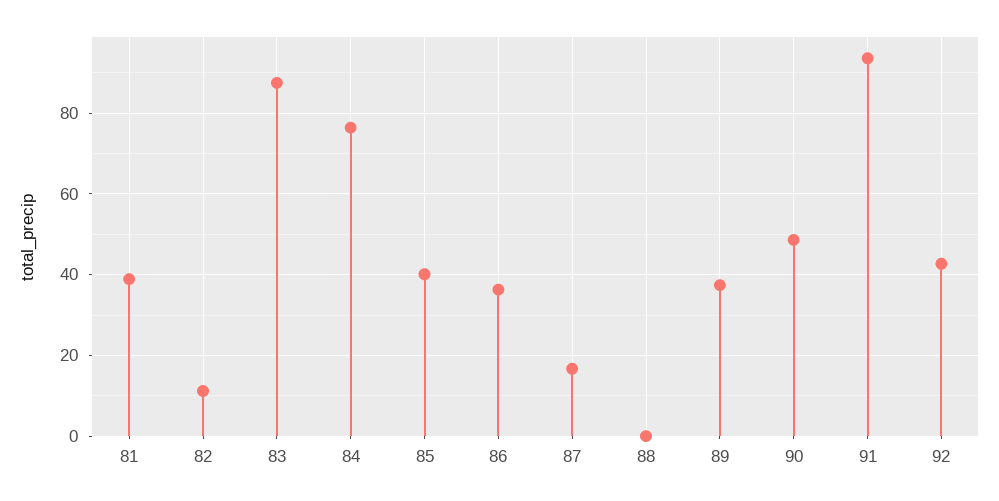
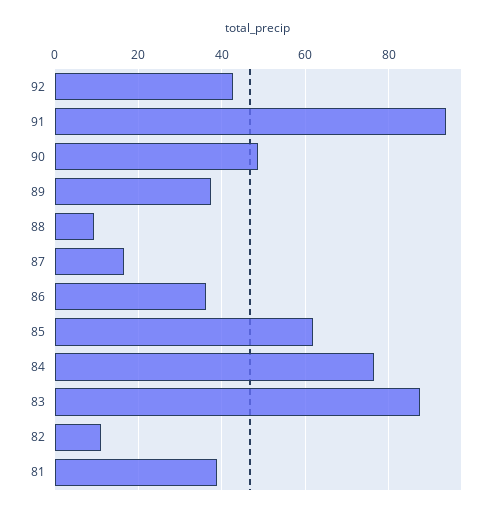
  {
    "81": 38,
    "82": 12,
    "83": 88,
    "84": 76,
-   "85": 40,
+   "85": 62,
    "86": 36,
    "87": 16,
-   "88": 0,
+   "88": 10,
    "89": 38,
    "90": 48,
    "91": 94,
    "92": 42
  }

